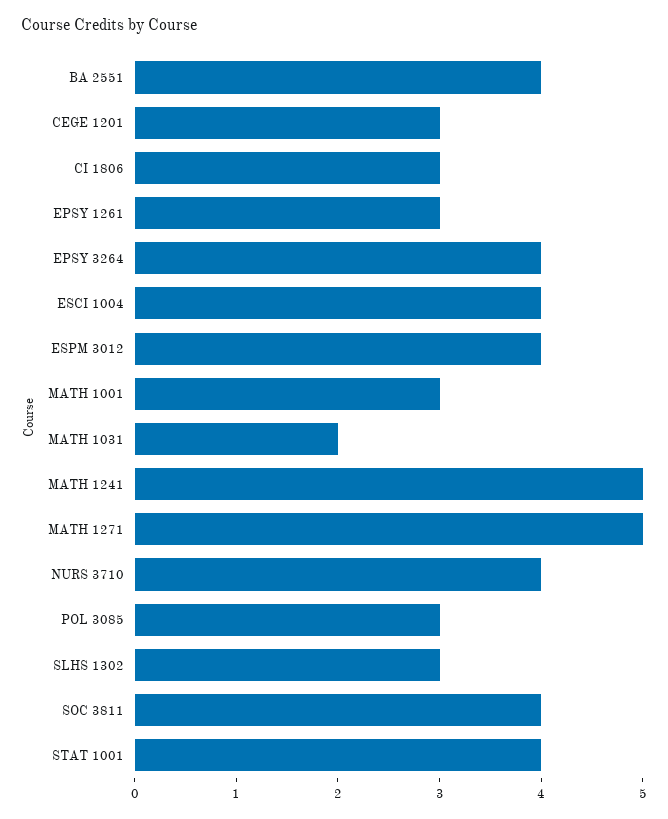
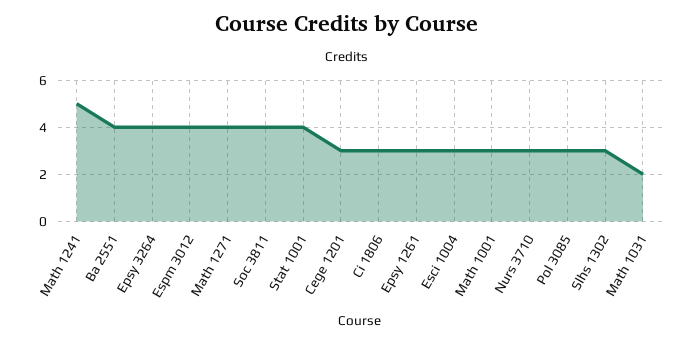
  {
    "BA 2551": 4,
    "CEGE 1201": 3,
    "CI 1806": 3,
    "EPSY 1261": 3,
    "EPSY 3264": 4,
-   "ESCI 1004": 4,
+   "ESCI 1004": 3,
    "ESPM 3012": 4,
    "MATH 1001": 3,
    "MATH 1031": 2,
    "MATH 1241": 5,
-   "MATH 1271": 5,
+   "MATH 1271": 4,
-   "NURS 3710": 4,
+   "NURS 3710": 3,
    "POL 3085": 3,
    "SLHS 1302": 3,
    "SOC 3811": 4,
    "STAT 1001": 4
  }

